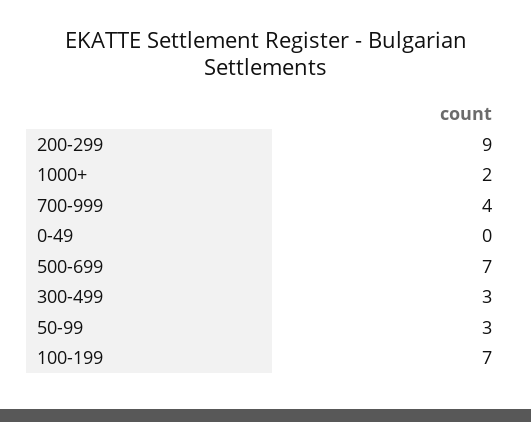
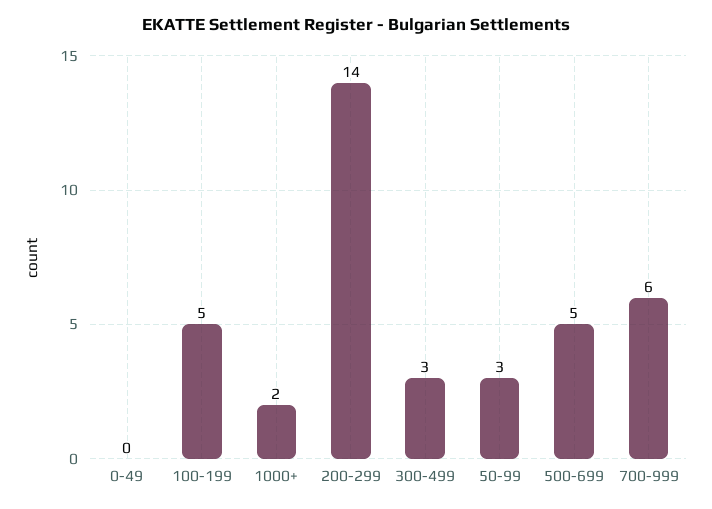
  {
-   "200-299": 9,
+   "200-299": 14,
    "1000+": 2,
-   "700-999": 4,
+   "700-999": 6,
    "0-49": 0,
-   "500-699": 7,
+   "500-699": 5,
    "300-499": 3,
    "50-99": 3,
-   "100-199": 7
+   "100-199": 5
  }

